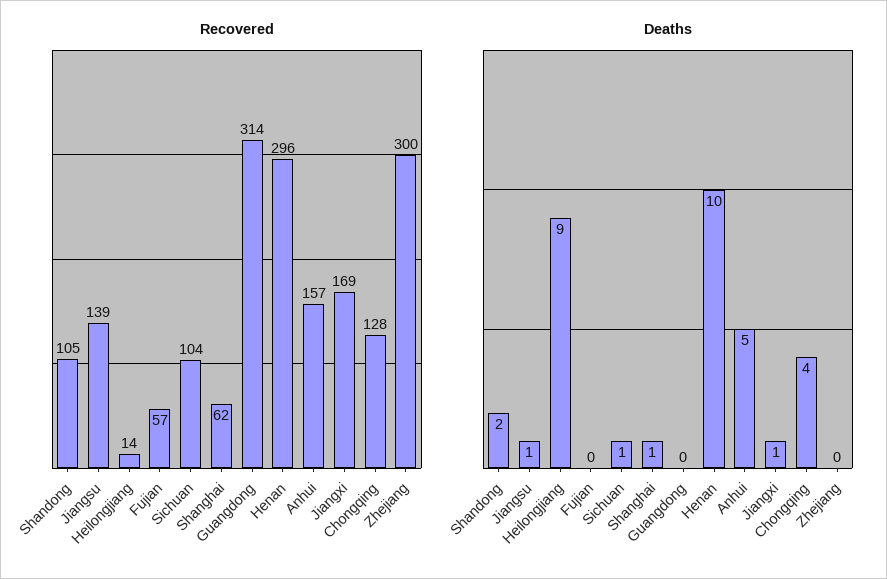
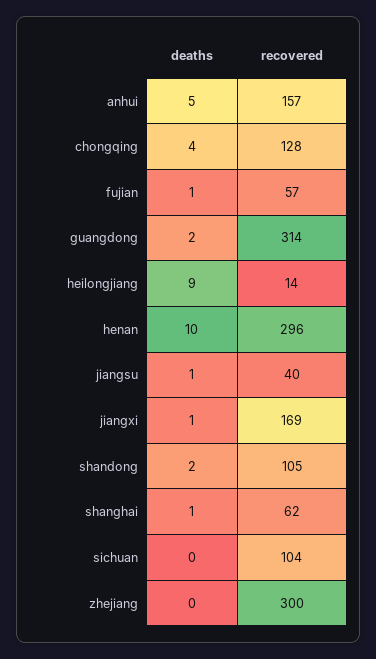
  {
    "Recovered": {
      "Shandong": 105,
-     "Jiangsu": 139,
+     "Jiangsu": 40,
      "Heilongjiang": 14,
      "Fujian": 57,
      "Sichuan": 104,
      "Shanghai": 62,
      "Guangdong": 314,
      "Henan": 296,
      "Anhui": 157,
      "Jiangxi": 169,
      "Chongqing": 128,
      "Zhejiang": 300
    },
    "Deaths": {
      "Shandong": 2,
      "Jiangsu": 1,
      "Heilongjiang": 9,
-     "Fujian": 0,
+     "Fujian": 1,
-     "Sichuan": 1,
+     "Sichuan": 0,
      "Shanghai": 1,
-     "Guangdong": 0,
+     "Guangdong": 2,
      "Henan": 10,
      "Anhui": 5,
      "Jiangxi": 1,
      "Chongqing": 4,
      "Zhejiang": 0
    }
  }

